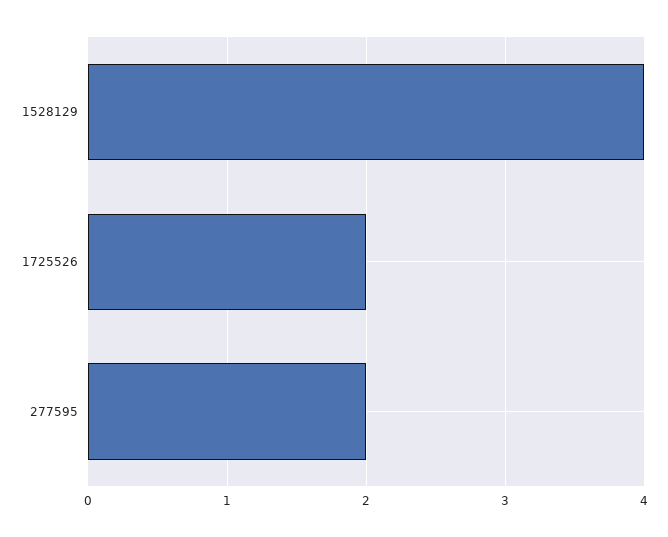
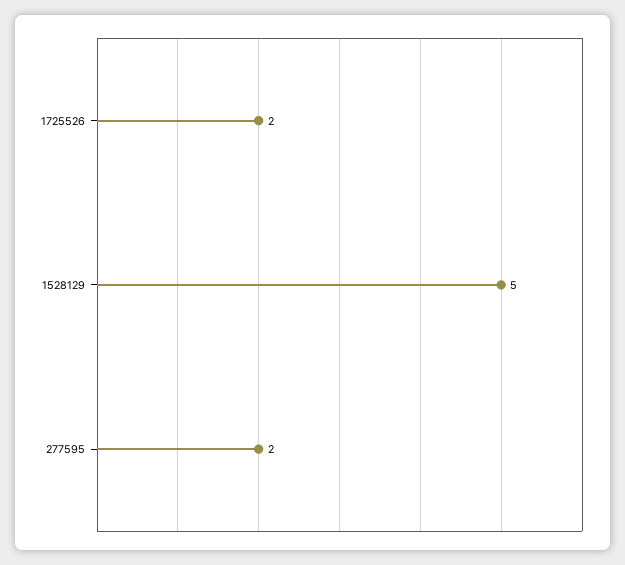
  {
-   "1528129": 4,
+   "1528129": 5,
    "1725526": 2,
    "277595": 2
  }

